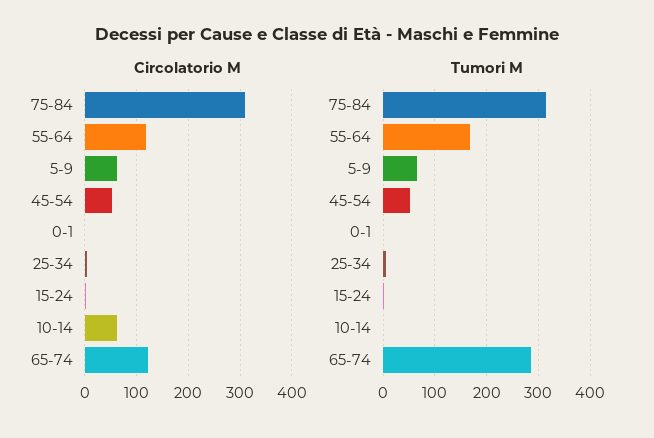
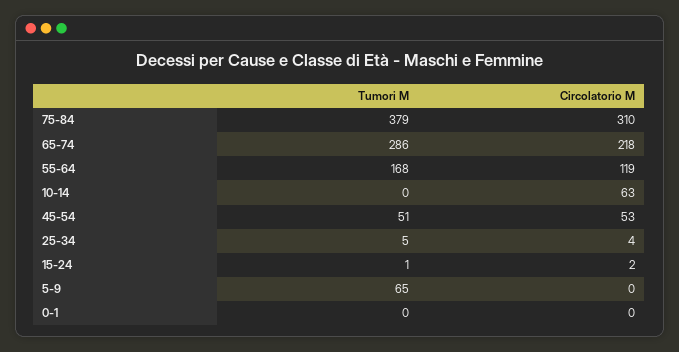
  {
    "Circolatorio M": {
      "75-84": 310,
      "55-64": 119,
-     "5-9": 60,
+     "5-9": 0,
      "45-54": 53,
      "0-1": 0,
      "25-34": 4,
      "15-24": 2,
      "10-14": 63,
-     "65-74": 120
+     "65-74": 218
    },
    "Tumori M": {
-     "75-84": 320,
+     "75-84": 379,
      "55-64": 168,
      "5-9": 65,
      "45-54": 51,
      "0-1": 0,
      "25-34": 5,
      "15-24": 1,
      "10-14": 0,
      "65-74": 286
    }
  }

